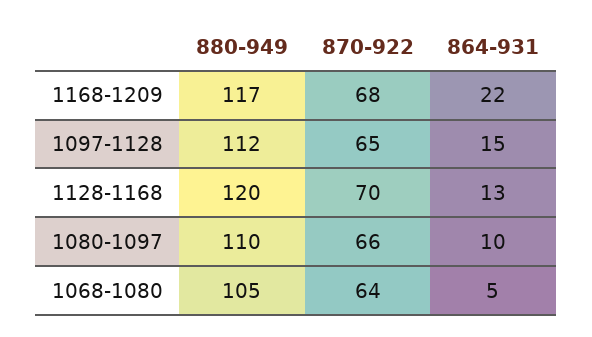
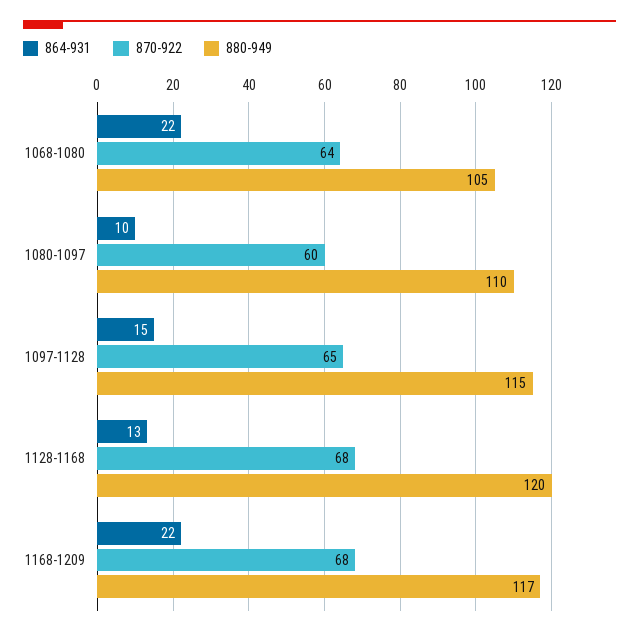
  {
    "880-949": {
      "1168-1209": 117,
-     "1097-1128": 112,
+     "1097-1128": 115,
      "1128-1168": 120,
      "1080-1097": 110,
      "1068-1080": 105
    },
    "870-922": {
      "1168-1209": 68,
      "1097-1128": 65,
-     "1128-1168": 70,
+     "1128-1168": 68,
-     "1080-1097": 66,
+     "1080-1097": 60,
      "1068-1080": 64
    },
    "864-931": {
      "1168-1209": 22,
      "1097-1128": 15,
      "1128-1168": 13,
      "1080-1097": 10,
-     "1068-1080": 5
+     "1068-1080": 22
    }
  }

